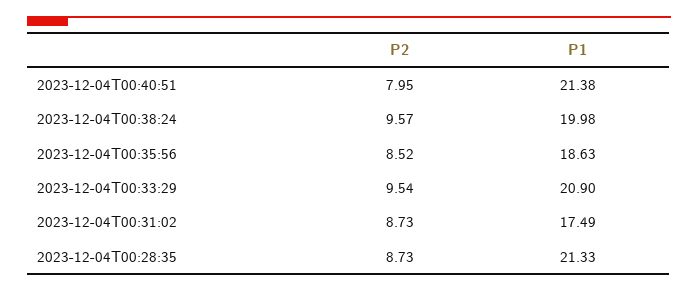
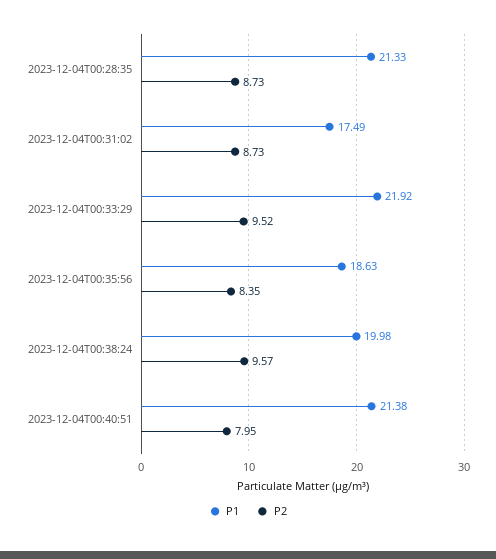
  {
    "P2": {
      "2023-12-04T00:40:51": 7.95,
      "2023-12-04T00:38:24": 9.57,
-     "2023-12-04T00:35:56": 8.52,
+     "2023-12-04T00:35:56": 8.35,
-     "2023-12-04T00:33:29": 9.54,
+     "2023-12-04T00:33:29": 9.52,
      "2023-12-04T00:31:02": 8.73,
      "2023-12-04T00:28:35": 8.73
    },
    "P1": {
      "2023-12-04T00:40:51": 21.38,
      "2023-12-04T00:38:24": 19.98,
      "2023-12-04T00:35:56": 18.63,
-     "2023-12-04T00:33:29": 20.9,
+     "2023-12-04T00:33:29": 21.92,
      "2023-12-04T00:31:02": 17.49,
      "2023-12-04T00:28:35": 21.33
    }
  }

